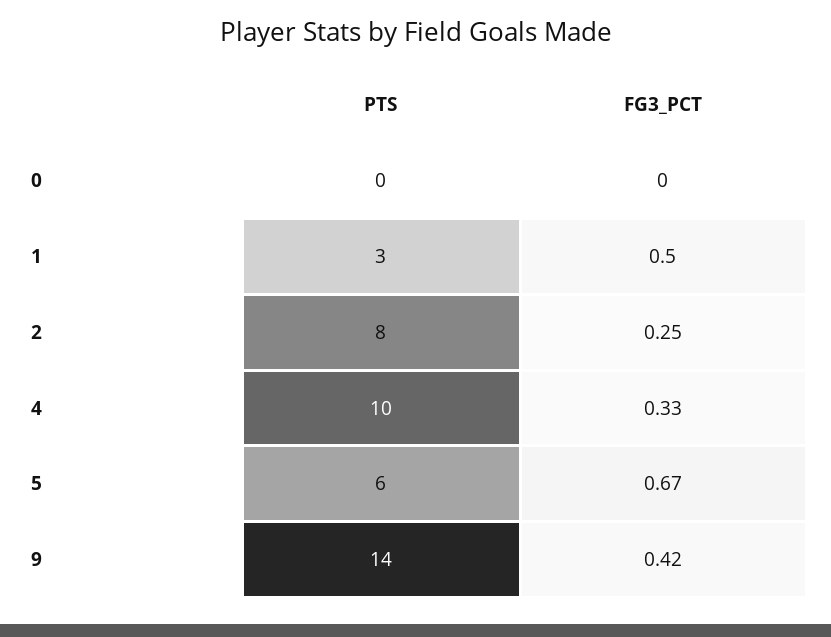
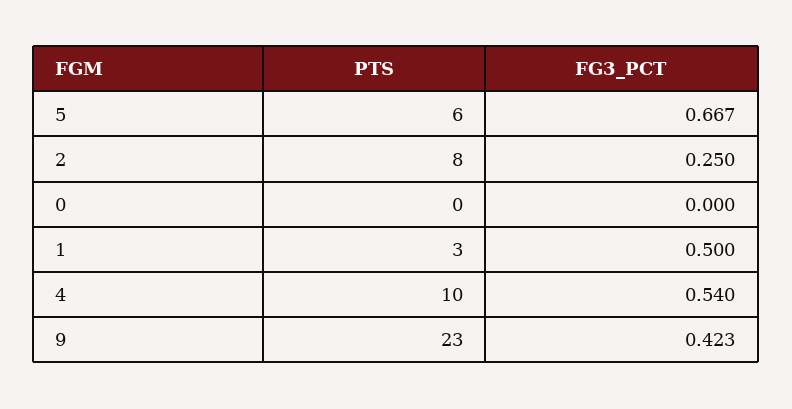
  {
    "PTS": {
      "0": 0,
      "1": 3,
      "2": 8,
      "4": 10,
      "5": 6,
-     "9": 14
+     "9": 23
    },
    "FG3_PCT": {
      "0": 0,
      "1": 0.5,
      "2": 0.25,
-     "4": 0.33,
+     "4": 0.54,
      "5": 0.667,
      "9": 0.423
    }
  }

